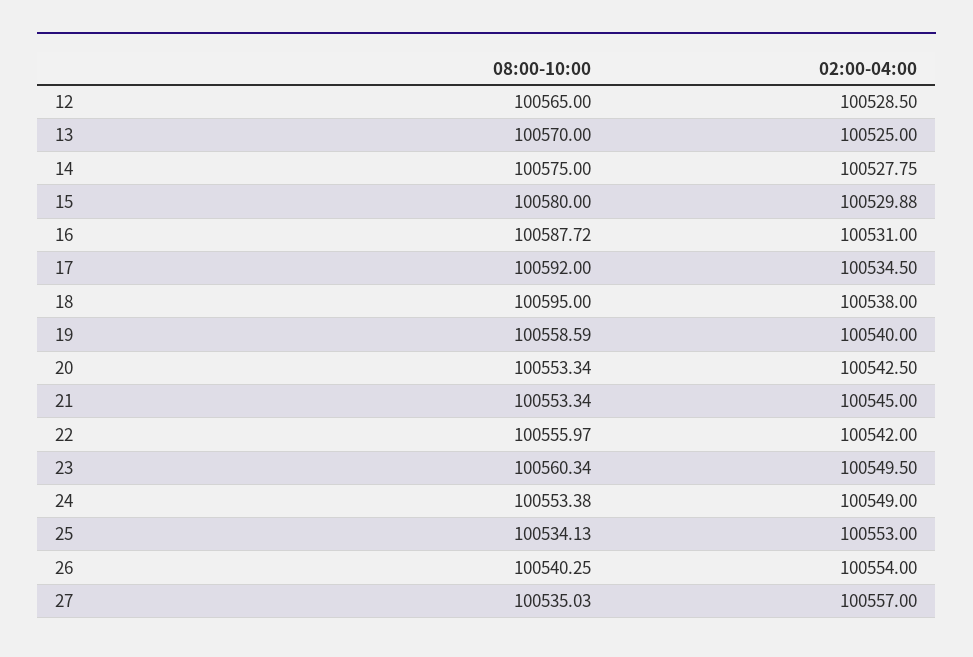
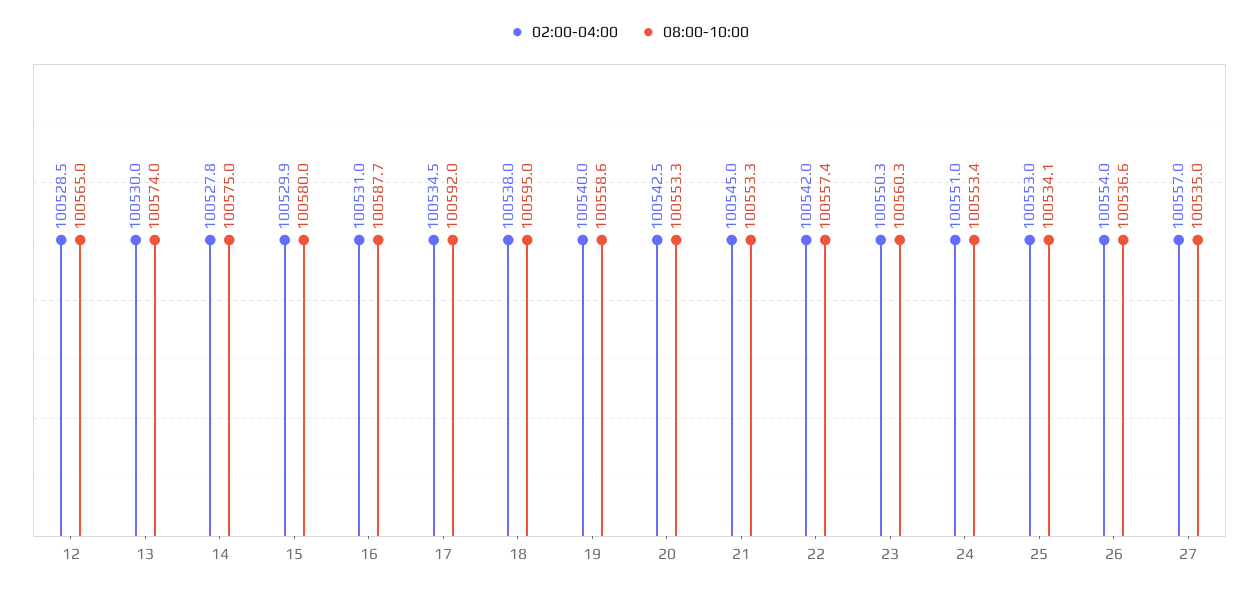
  {
    "08:00-10:00": {
      "12": 100565,
-     "13": 100570,
+     "13": 100574,
      "14": 100575,
      "15": 100580,
      "16": 100587.72,
      "17": 100592,
      "18": 100595,
      "19": 100558.59,
      "20": 100553.34,
      "21": 100553.34,
-     "22": 100555.97,
+     "22": 100557.4,
      "23": 100560.34,
      "24": 100553.38,
      "25": 100534.13,
-     "26": 100540.25,
+     "26": 100536.6,
      "27": 100535.03
    },
    "02:00-04:00": {
      "12": 100528.5,
-     "13": 100525,
+     "13": 100530,
      "14": 100527.75,
      "15": 100529.88,
      "16": 100531,
      "17": 100534.5,
      "18": 100538,
      "19": 100540,
      "20": 100542.5,
      "21": 100545,
      "22": 100542,
-     "23": 100549.5,
+     "23": 100550.3,
-     "24": 100549,
+     "24": 100551,
      "25": 100553,
      "26": 100554,
      "27": 100557
    }
  }

